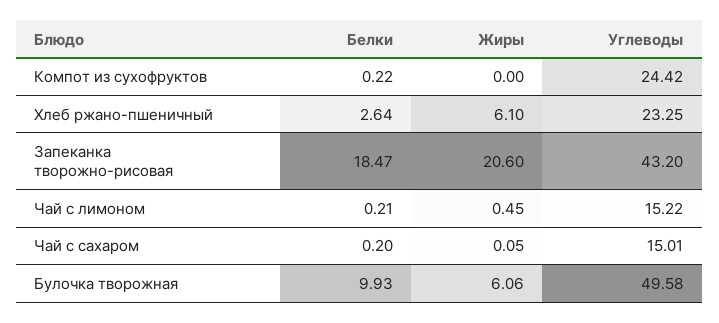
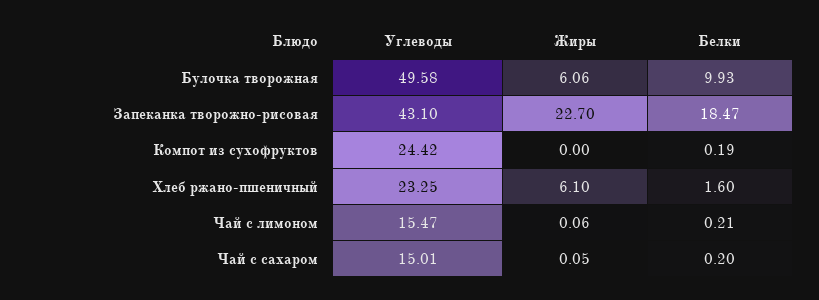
  {
    "Белки": {
-     "Компот из сухофруктов": 0.22,
+     "Компот из сухофруктов": 0.19,
-     "Хлеб ржано-пшеничный": 2.64,
+     "Хлеб ржано-пшеничный": 1.6,
      "Запеканка творожно-рисовая": 18.47,
      "Чай с лимоном": 0.21,
      "Чай с сахаром": 0.2,
      "Булочка творожная": 9.93
    },
    "Жиры": {
      "Компот из сухофруктов": 0,
      "Хлеб ржано-пшеничный": 6.1,
-     "Запеканка творожно-рисовая": 20.6,
+     "Запеканка творожно-рисовая": 22.7,
-     "Чай с лимоном": 0.45,
+     "Чай с лимоном": 0.06,
      "Чай с сахаром": 0.05,
      "Булочка творожная": 6.06
    },
    "Углеводы": {
      "Компот из сухофруктов": 24.42,
      "Хлеб ржано-пшеничный": 23.25,
-     "Запеканка творожно-рисовая": 43.2,
+     "Запеканка творожно-рисовая": 43.1,
-     "Чай с лимоном": 15.22,
+     "Чай с лимоном": 15.47,
      "Чай с сахаром": 15.01,
      "Булочка творожная": 49.58
    }
  }

